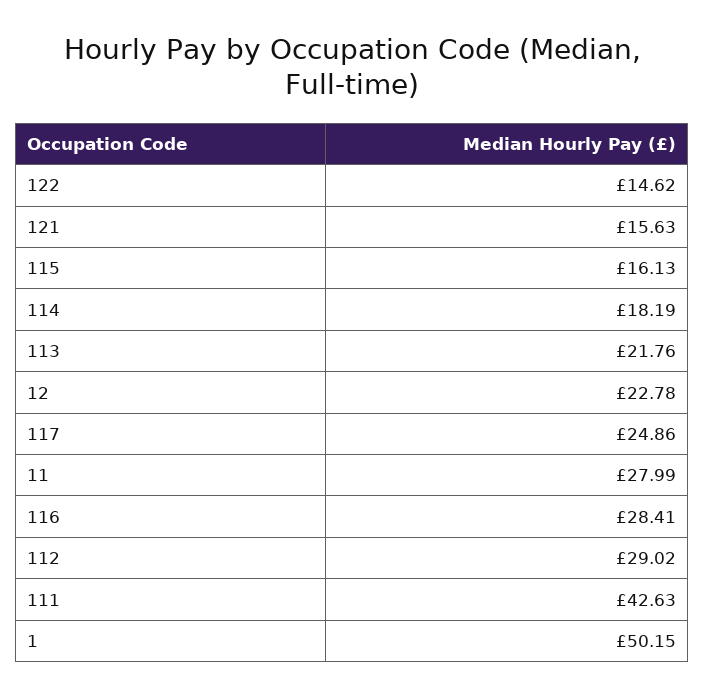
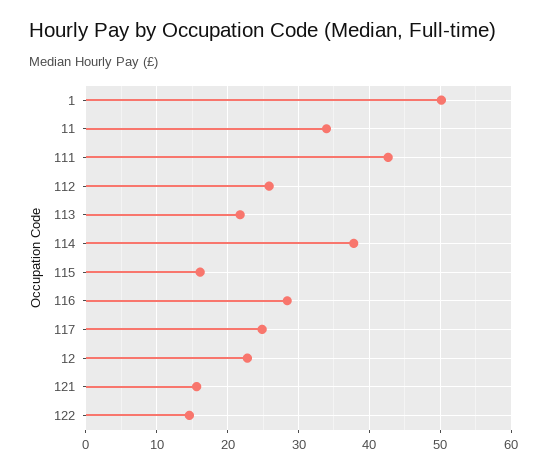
  {
    "122": 14.62,
    "121": 15.63,
    "115": 16.13,
-   "114": 18.19,
+   "114": 38,
    "113": 21.76,
    "12": 22.78,
    "117": 24.86,
-   "11": 27.99,
+   "11": 34,
    "116": 28.41,
-   "112": 29.02,
+   "112": 26,
    "111": 42.63,
    "1": 50.15
  }

